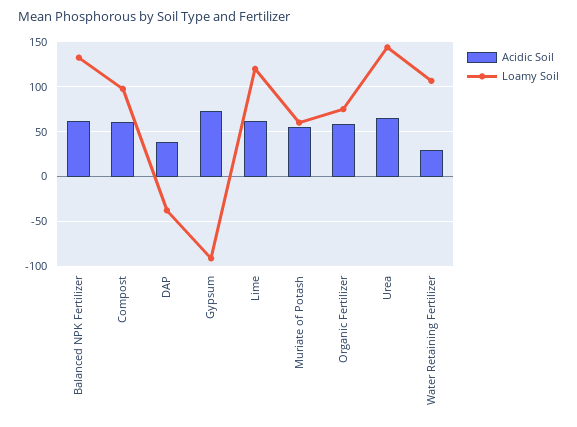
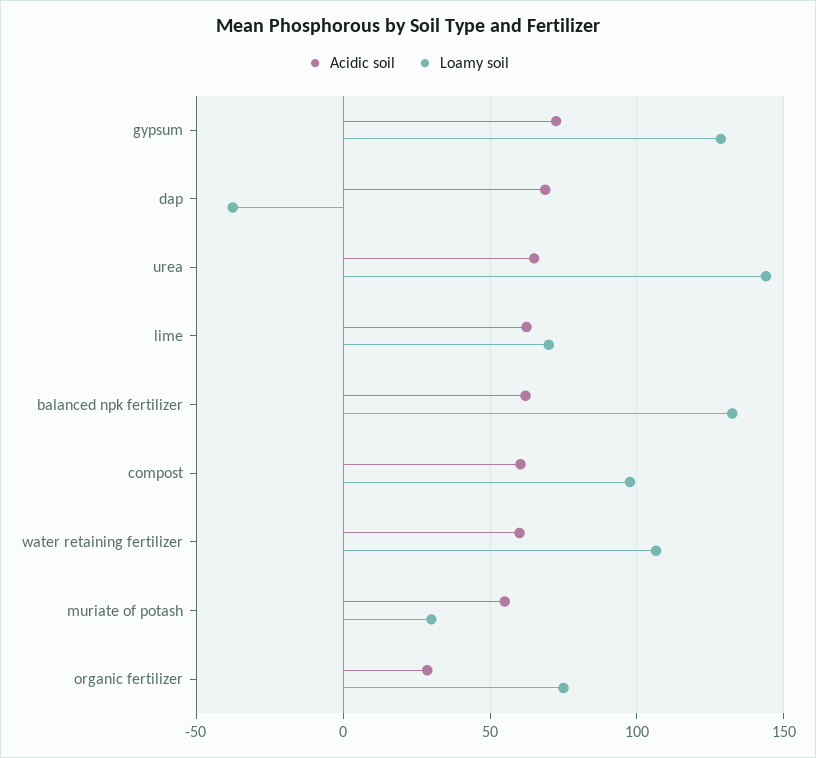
  {
    "Acidic Soil": {
      "Balanced NPK Fertilizer": 60,
      "Compost": 60,
-     "DAP": 40,
+     "DAP": 70,
      "Gypsum": 75,
      "Lime": 60,
      "Muriate of Potash": 55,
-     "Organic Fertilizer": 60,
+     "Organic Fertilizer": 30,
      "Urea": 65,
-     "Water Retaining Fertilizer": 30
+     "Water Retaining Fertilizer": 60
    },
    "Loamy Soil": {
      "Balanced NPK Fertilizer": 135,
      "Compost": 100,
      "DAP": -40,
-     "Gypsum": -90,
+     "Gypsum": 130,
-     "Lime": 120,
+     "Lime": 70,
-     "Muriate of Potash": 60,
+     "Muriate of Potash": 30,
      "Organic Fertilizer": 75,
      "Urea": 145,
      "Water Retaining Fertilizer": 105
    }
  }

